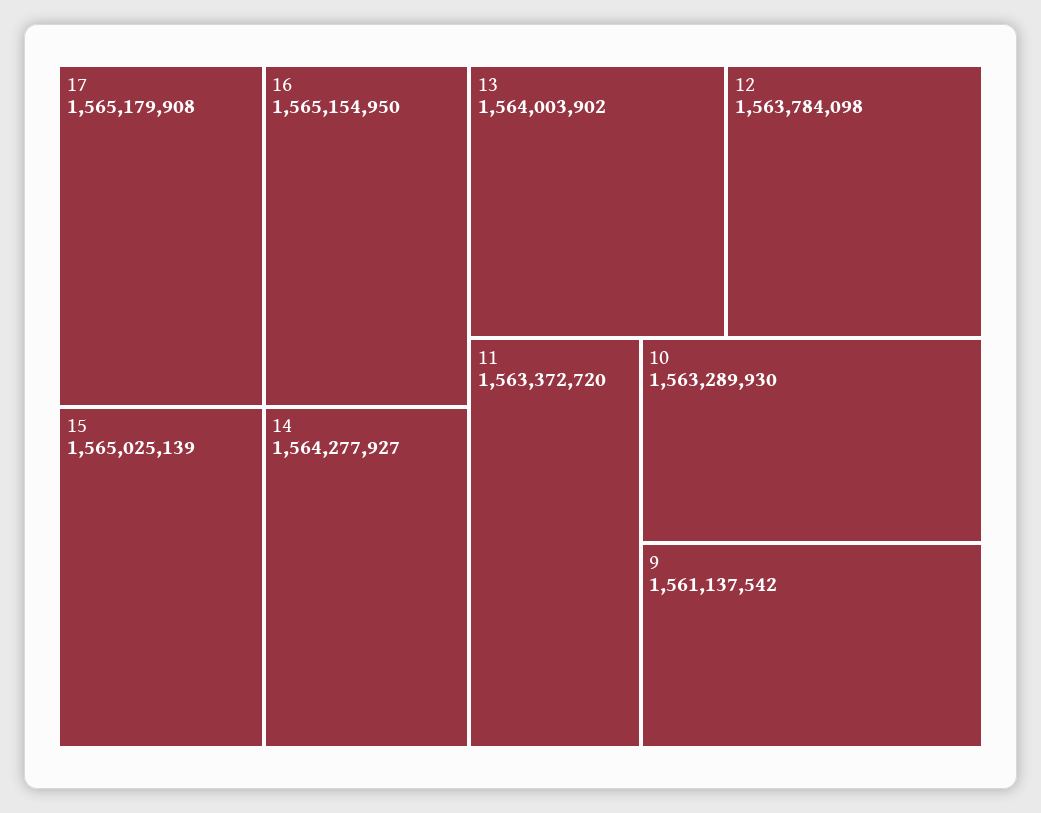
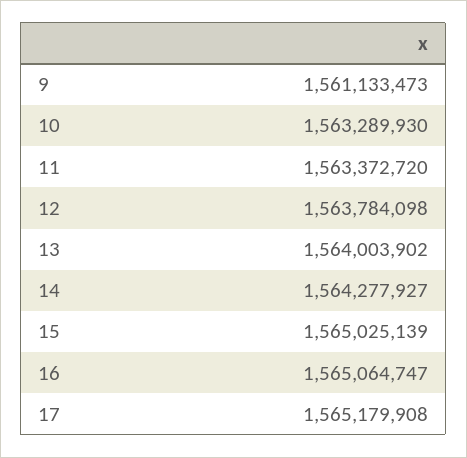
  {
    "17": 1565179908,
-   "16": 1565154950,
+   "16": 1565064747,
    "15": 1565025139,
    "14": 1564277927,
    "13": 1564003902,
    "12": 1563784098,
    "11": 1563372720,
    "10": 1563289930,
-   "9": 1561137542
+   "9": 1561133473
  }

